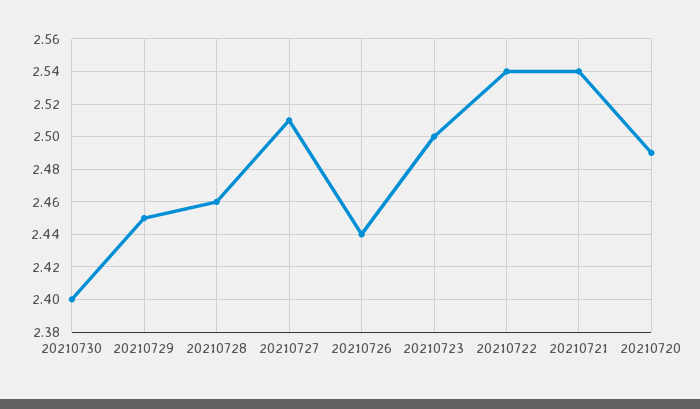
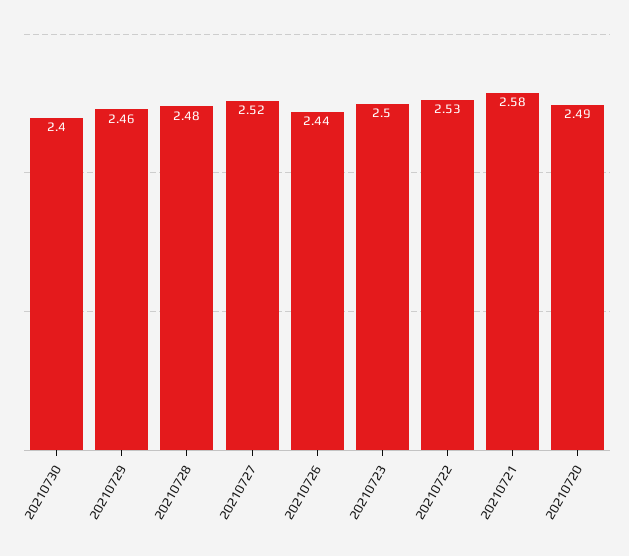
  {
    "20210730": 2.4,
-   "20210729": 2.45,
+   "20210729": 2.46,
-   "20210728": 2.46,
+   "20210728": 2.48,
-   "20210727": 2.51,
+   "20210727": 2.52,
    "20210726": 2.44,
    "20210723": 2.5,
-   "20210722": 2.54,
+   "20210722": 2.53,
-   "20210721": 2.54,
+   "20210721": 2.58,
    "20210720": 2.49
  }

